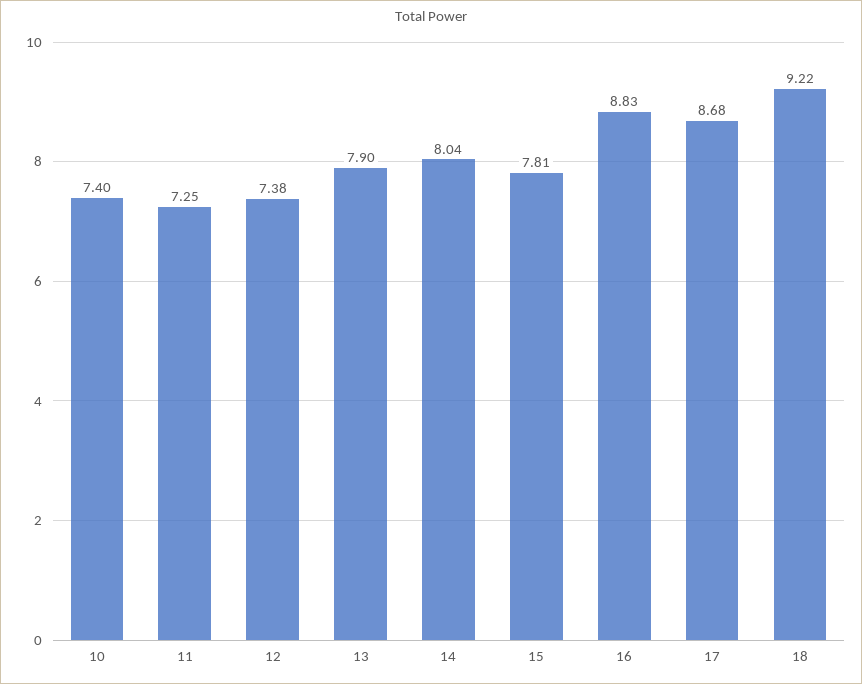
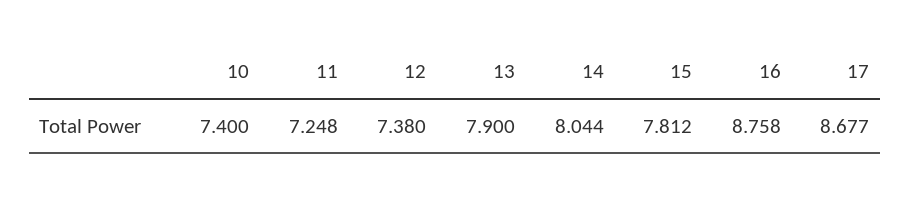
  {
    "10": 7.4,
    "11": 7.248,
    "12": 7.38,
    "13": 7.9,
    "14": 8.044,
    "15": 7.812,
-   "16": 8.83,
+   "16": 8.758,
-   "17": 8.677,
+   "17": 8.677
-   "18": 9.22
  }

